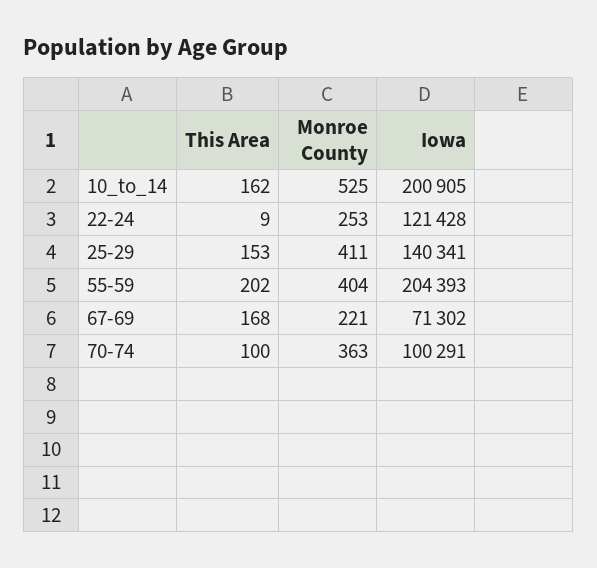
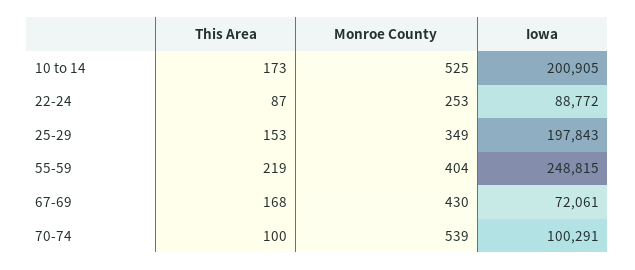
  {
    "This Area": {
-     "10_to_14": 162,
+     "10_to_14": 173,
-     "22-24": 9,
+     "22-24": 87,
      "25-29": 153,
-     "55-59": 202,
+     "55-59": 219,
      "67-69": 168,
      "70-74": 100
    },
    "Monroe County": {
      "10_to_14": 525,
      "22-24": 253,
-     "25-29": 411,
+     "25-29": 349,
      "55-59": 404,
-     "67-69": 221,
+     "67-69": 430,
-     "70-74": 363
+     "70-74": 539
    },
    "Iowa": {
      "10_to_14": 200905,
-     "22-24": 121428,
+     "22-24": 88772,
-     "25-29": 140341,
+     "25-29": 197843,
-     "55-59": 204393,
+     "55-59": 248815,
-     "67-69": 71302,
+     "67-69": 72061,
      "70-74": 100291
    }
  }

